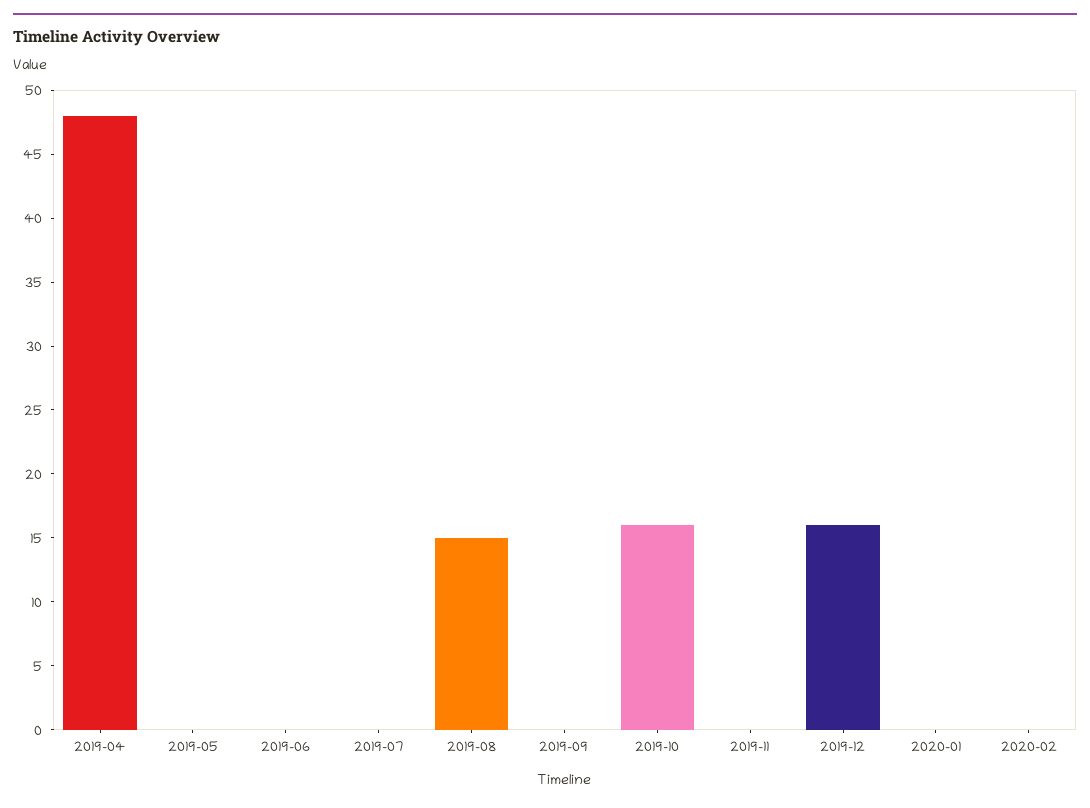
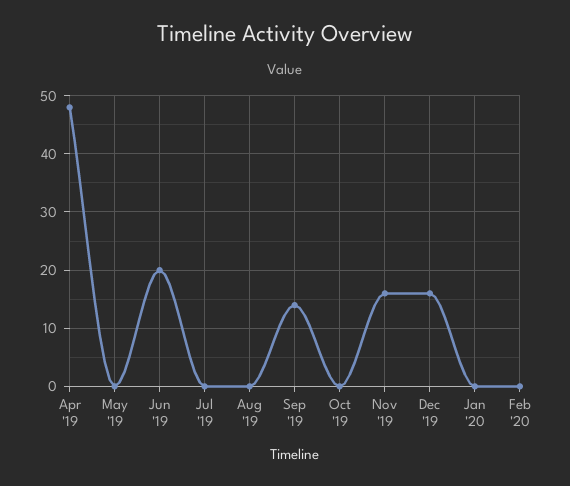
  {
    "2019-04": 48,
    "2019-05": 0,
-   "2019-06": 0,
+   "2019-06": 20,
    "2019-07": 0,
-   "2019-08": 15,
+   "2019-08": 0,
-   "2019-09": 0,
+   "2019-09": 15,
-   "2019-10": 16,
+   "2019-10": 0,
-   "2019-11": 0,
+   "2019-11": 15,
    "2019-12": 16,
    "2020-01": 0,
    "2020-02": 0
  }

